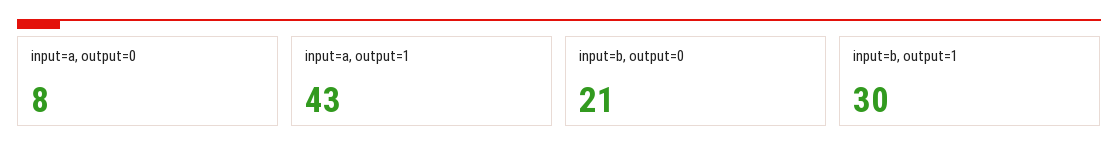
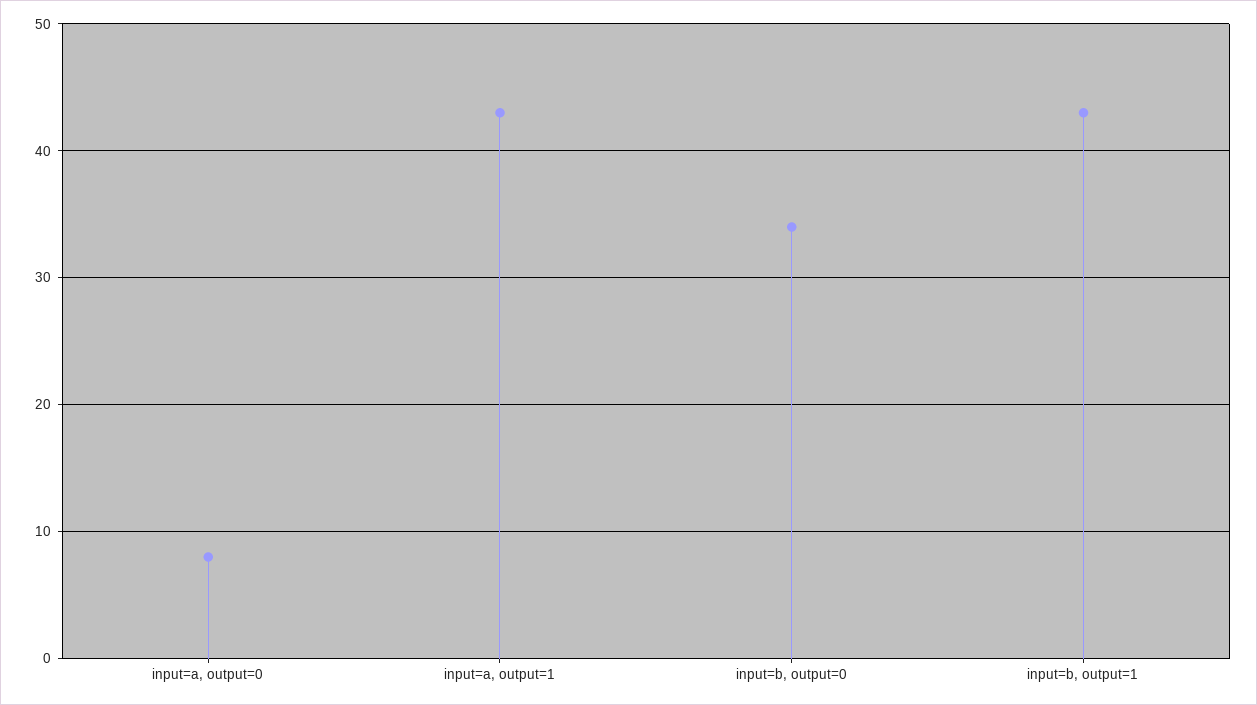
  {
    "input=a, output=0": 8,
    "input=a, output=1": 43,
-   "input=b, output=0": 21,
+   "input=b, output=0": 34,
-   "input=b, output=1": 30
+   "input=b, output=1": 43
  }

